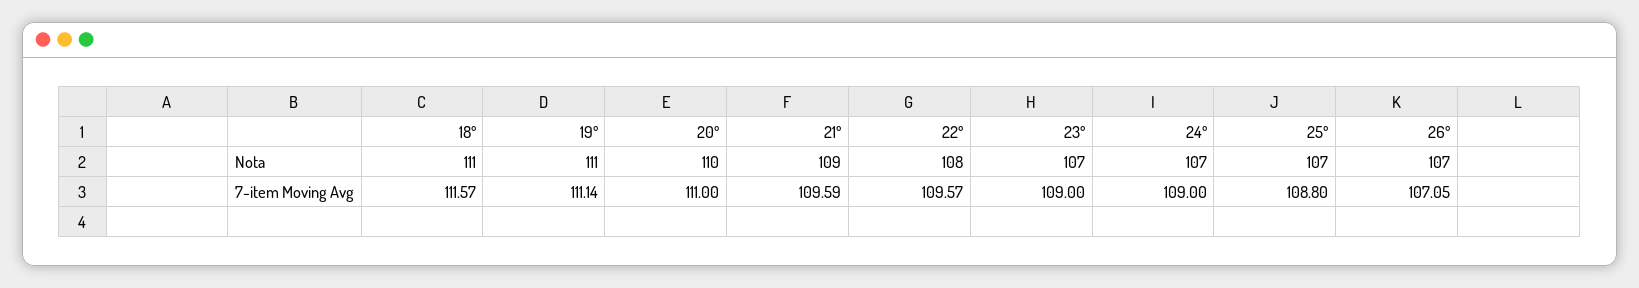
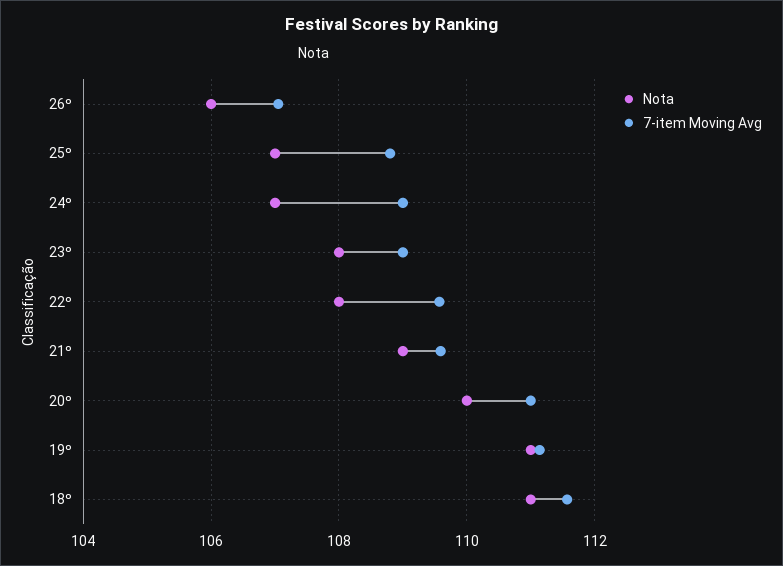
  {
    "Nota": {
      "18º": 111,
      "19º": 111,
      "20º": 110,
      "21º": 109,
      "22º": 108,
-     "23º": 107,
+     "23º": 108,
      "24º": 107,
      "25º": 107,
-     "26º": 107
+     "26º": 106
    },
    "7-item Moving Avg": {
      "18º": 111.57,
      "19º": 111.14,
      "20º": 111,
      "21º": 109.59,
      "22º": 109.57,
      "23º": 109,
      "24º": 109,
      "25º": 108.8,
      "26º": 107.05
    }
  }

